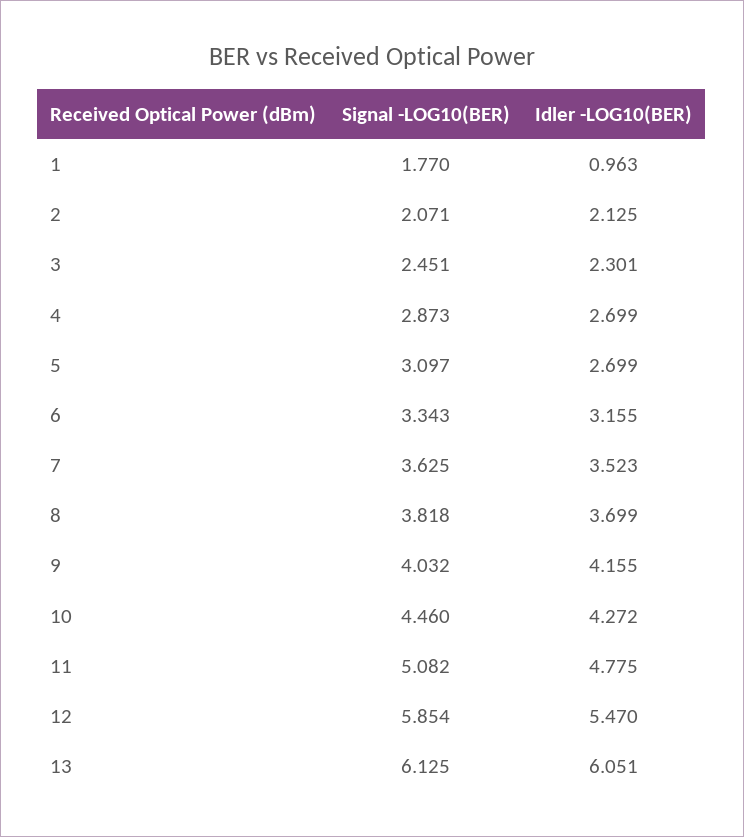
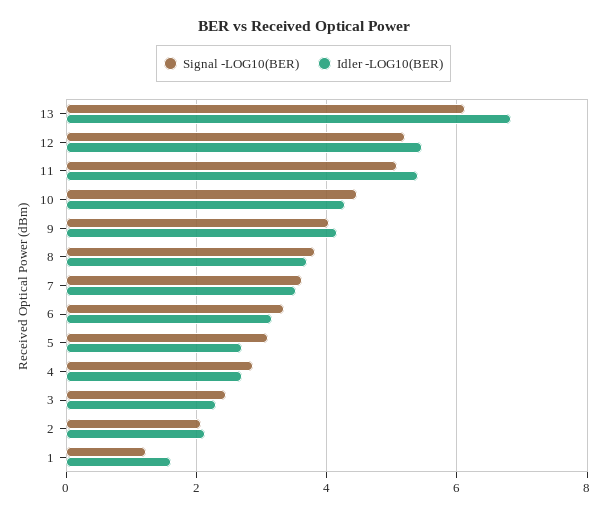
  {
    "Signal -LOG10(BER)": {
-     "1": 1.77,
+     "1": 1.2,
      "2": 2.071,
      "3": 2.451,
      "4": 2.873,
      "5": 3.097,
      "6": 3.343,
      "7": 3.625,
      "8": 3.818,
      "9": 4.032,
      "10": 4.46,
      "11": 5.082,
-     "12": 5.854,
+     "12": 5.2,
      "13": 6.125
    },
    "Idler -LOG10(BER)": {
-     "1": 0.963,
+     "1": 1.6,
      "2": 2.125,
      "3": 2.301,
      "4": 2.699,
      "5": 2.699,
      "6": 3.155,
      "7": 3.523,
      "8": 3.699,
      "9": 4.155,
      "10": 4.272,
-     "11": 4.775,
+     "11": 5.4,
      "12": 5.47,
-     "13": 6.051
+     "13": 6.8
    }
  }

